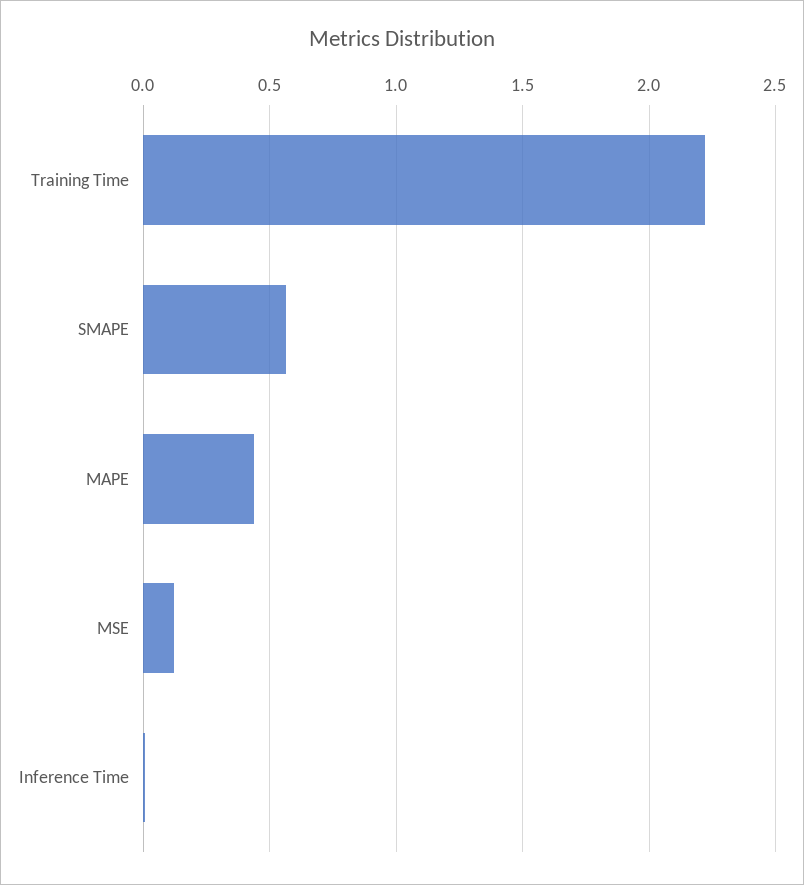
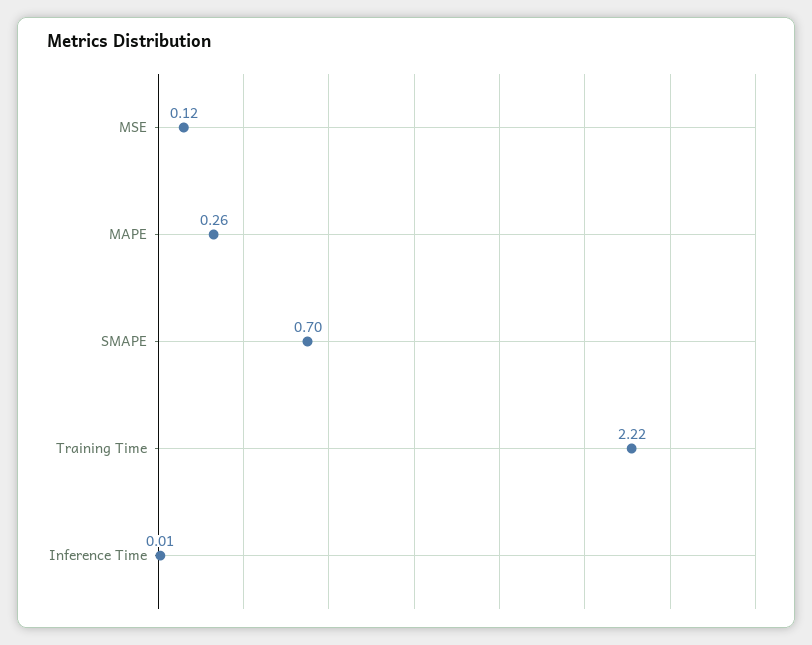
  {
    "Training Time": 2.22,
-   "SMAPE": 0.55,
+   "SMAPE": 0.7,
-   "MAPE": 0.45,
+   "MAPE": 0.26,
    "MSE": 0.12,
    "Inference Time": 0.01
  }

